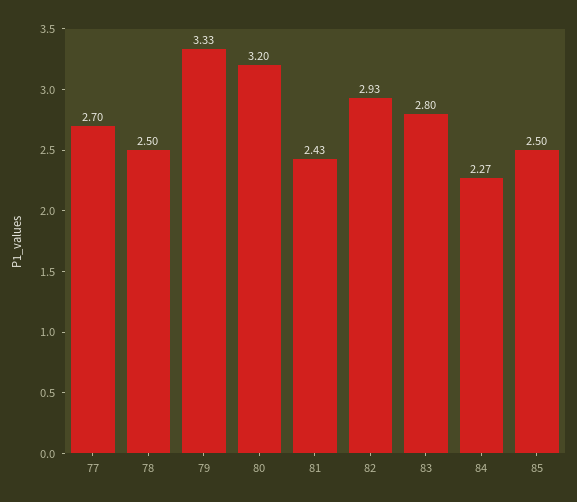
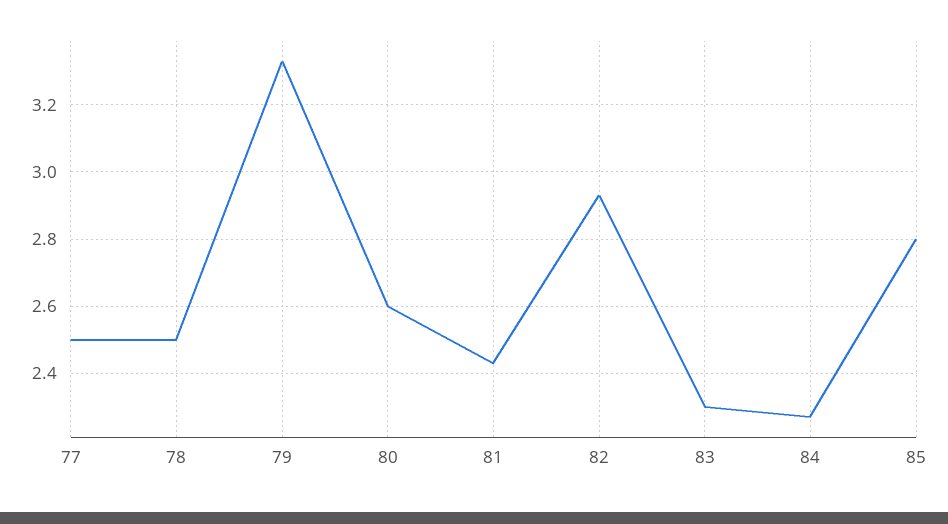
  {
-   "77": 2.7,
+   "77": 2.5,
    "78": 2.5,
    "79": 3.33,
-   "80": 3.2,
+   "80": 2.6,
    "81": 2.43,
    "82": 2.93,
-   "83": 2.8,
+   "83": 2.3,
    "84": 2.27,
-   "85": 2.5
+   "85": 2.8
  }

